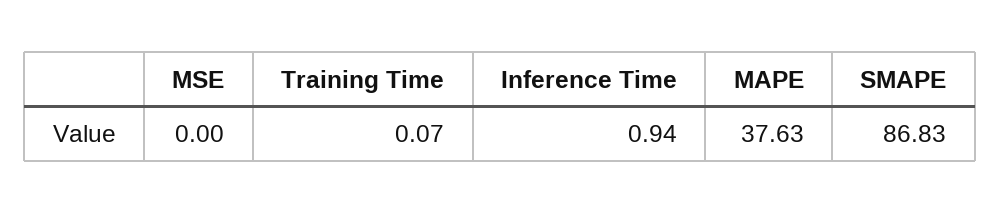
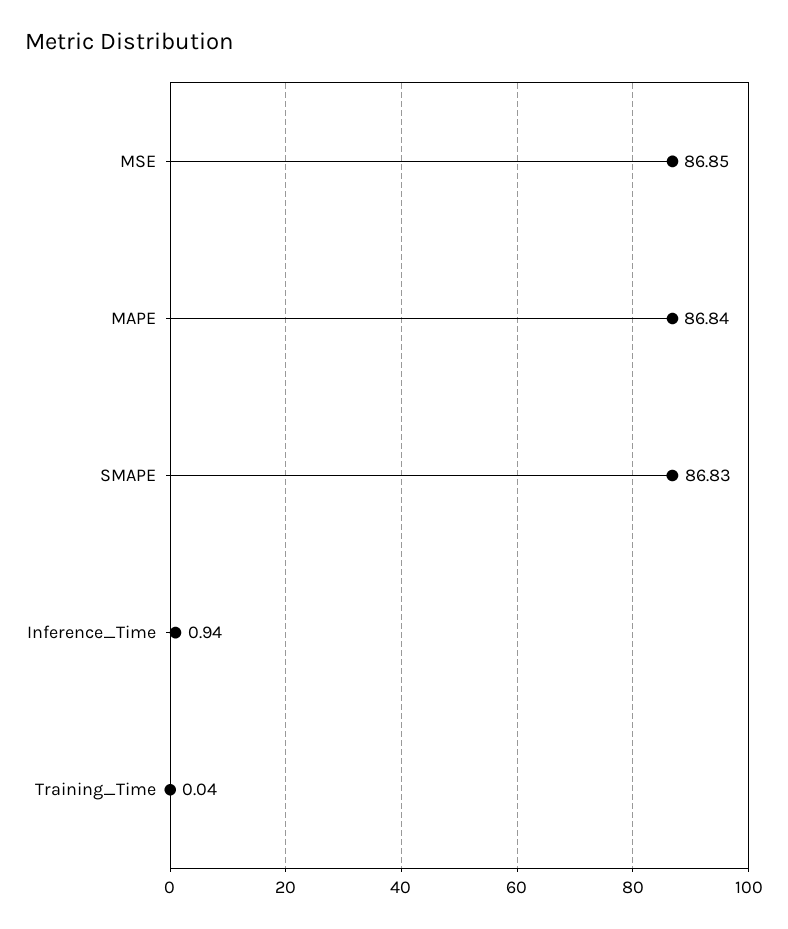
  {
-   "MSE": 0,
+   "MSE": 86.85,
-   "Training Time": 0.07,
+   "Training Time": 0.04,
    "Inference Time": 0.94,
-   "MAPE": 37.63,
+   "MAPE": 86.84,
    "SMAPE": 86.83
  }

